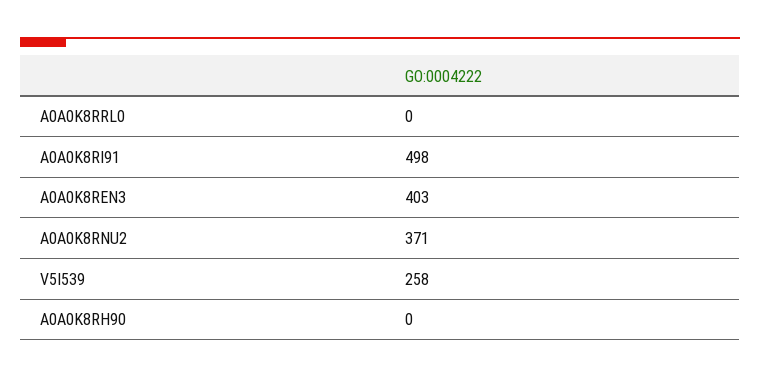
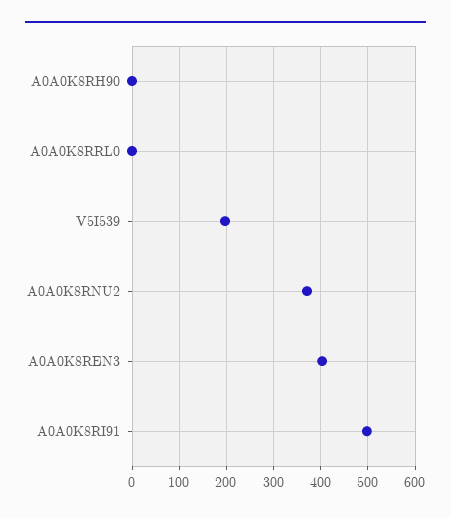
  {
    "A0A0K8RRL0": 0,
    "A0A0K8RI91": 498,
    "A0A0K8REN3": 403,
    "A0A0K8RNU2": 371,
-   "V5I539": 258,
+   "V5I539": 200,
    "A0A0K8RH90": 0
  }

